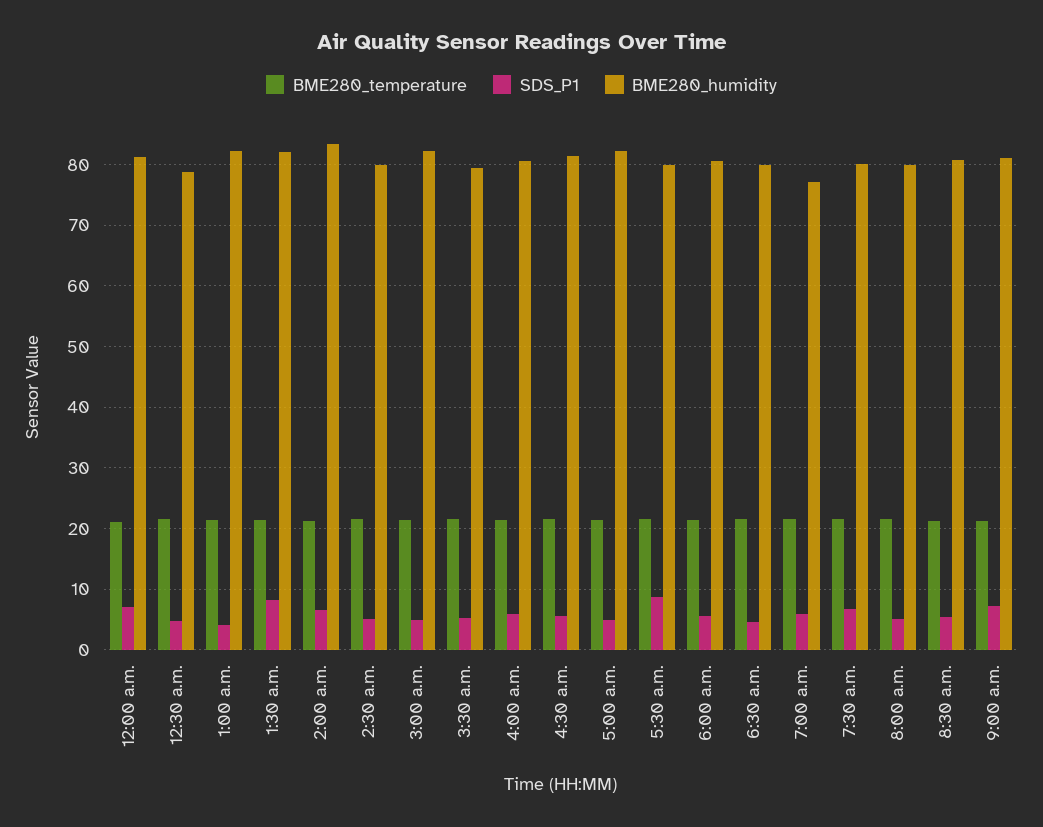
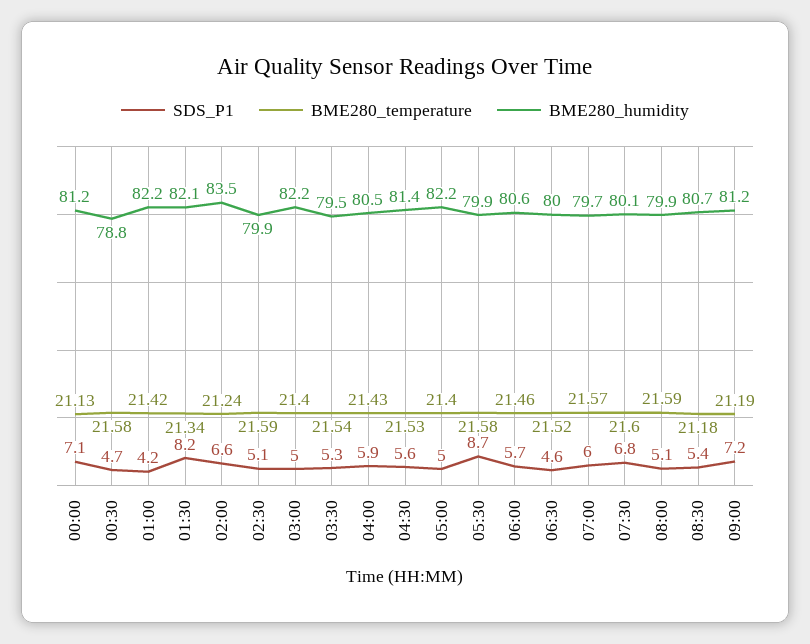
  {
    "BME280_temperature": {
      "12:00 a.m.": 21.13,
      "12:30 a.m.": 21.58,
      "1:00 a.m.": 21.42,
      "1:30 a.m.": 21.34,
      "2:00 a.m.": 21.24,
      "2:30 a.m.": 21.59,
      "3:00 a.m.": 21.4,
      "3:30 a.m.": 21.54,
      "4:00 a.m.": 21.43,
      "4:30 a.m.": 21.53,
      "5:00 a.m.": 21.4,
      "5:30 a.m.": 21.58,
      "6:00 a.m.": 21.46,
      "6:30 a.m.": 21.52,
      "7:00 a.m.": 21.57,
      "7:30 a.m.": 21.6,
      "8:00 a.m.": 21.59,
      "8:30 a.m.": 21.18,
      "9:00 a.m.": 21.19
    },
    "SDS_P1": {
      "12:00 a.m.": 7.1,
      "12:30 a.m.": 4.7,
      "1:00 a.m.": 4.2,
      "1:30 a.m.": 8.2,
      "2:00 a.m.": 6.6,
      "2:30 a.m.": 5.1,
      "3:00 a.m.": 5,
      "3:30 a.m.": 5.3,
      "4:00 a.m.": 5.9,
      "4:30 a.m.": 5.6,
      "5:00 a.m.": 5,
      "5:30 a.m.": 8.7,
      "6:00 a.m.": 5.7,
      "6:30 a.m.": 4.6,
      "7:00 a.m.": 6,
      "7:30 a.m.": 6.8,
      "8:00 a.m.": 5.1,
      "8:30 a.m.": 5.4,
      "9:00 a.m.": 7.2
    },
    "BME280_humidity": {
      "12:00 a.m.": 81.2,
      "12:30 a.m.": 78.8,
      "1:00 a.m.": 82.2,
      "1:30 a.m.": 82.1,
      "2:00 a.m.": 83.5,
      "2:30 a.m.": 79.9,
      "3:00 a.m.": 82.2,
      "3:30 a.m.": 79.5,
      "4:00 a.m.": 80.5,
      "4:30 a.m.": 81.4,
      "5:00 a.m.": 82.2,
      "5:30 a.m.": 79.9,
      "6:00 a.m.": 80.6,
      "6:30 a.m.": 80,
-     "7:00 a.m.": 77,
+     "7:00 a.m.": 79.7,
      "7:30 a.m.": 80.1,
      "8:00 a.m.": 79.9,
      "8:30 a.m.": 80.7,
      "9:00 a.m.": 81.2
    }
  }

